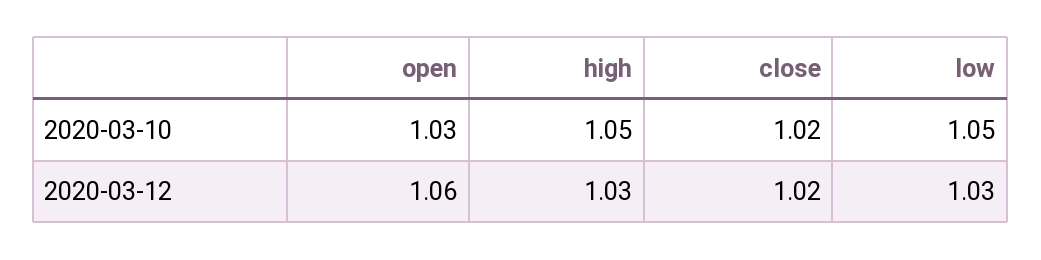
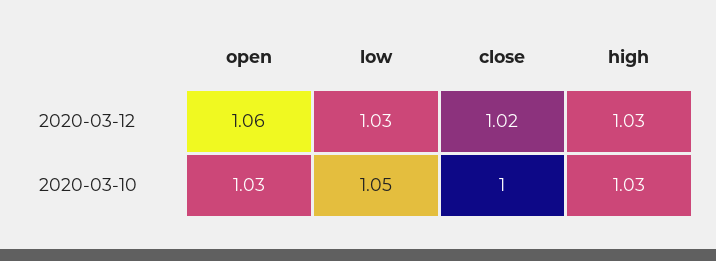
  {
    "open": {
      "2020-03-10": 1.03,
      "2020-03-12": 1.06
    },
    "high": {
-     "2020-03-10": 1.05,
+     "2020-03-10": 1.03,
      "2020-03-12": 1.03
    },
    "close": {
-     "2020-03-10": 1.02,
+     "2020-03-10": 1,
      "2020-03-12": 1.02
    },
    "low": {
      "2020-03-10": 1.05,
      "2020-03-12": 1.03
    }
  }

